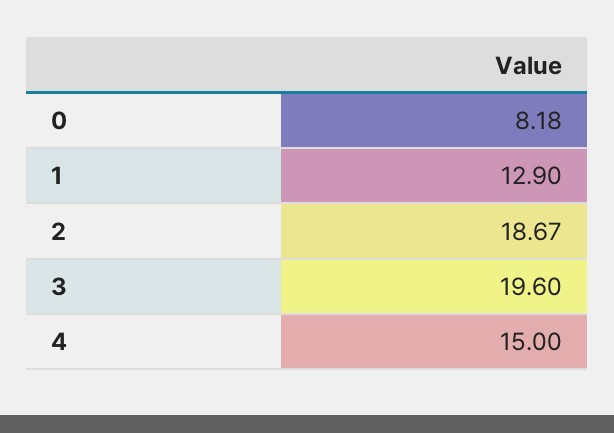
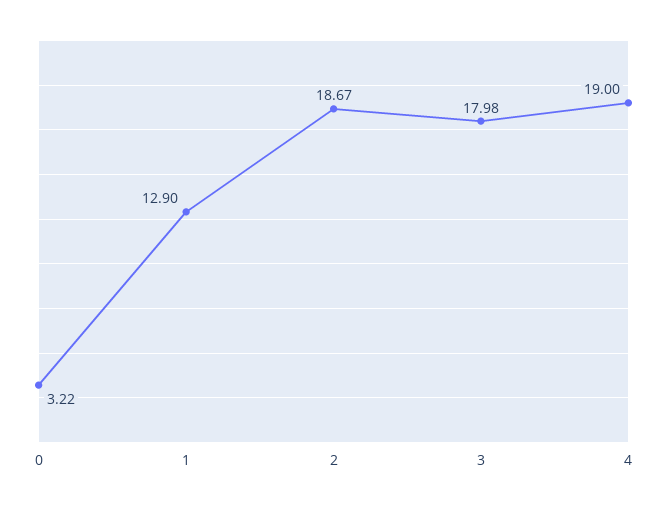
  {
-   "0": 8.18,
+   "0": 3.22,
    "1": 12.9,
    "2": 18.67,
-   "3": 19.6,
+   "3": 17.98,
-   "4": 15
+   "4": 19
  }

